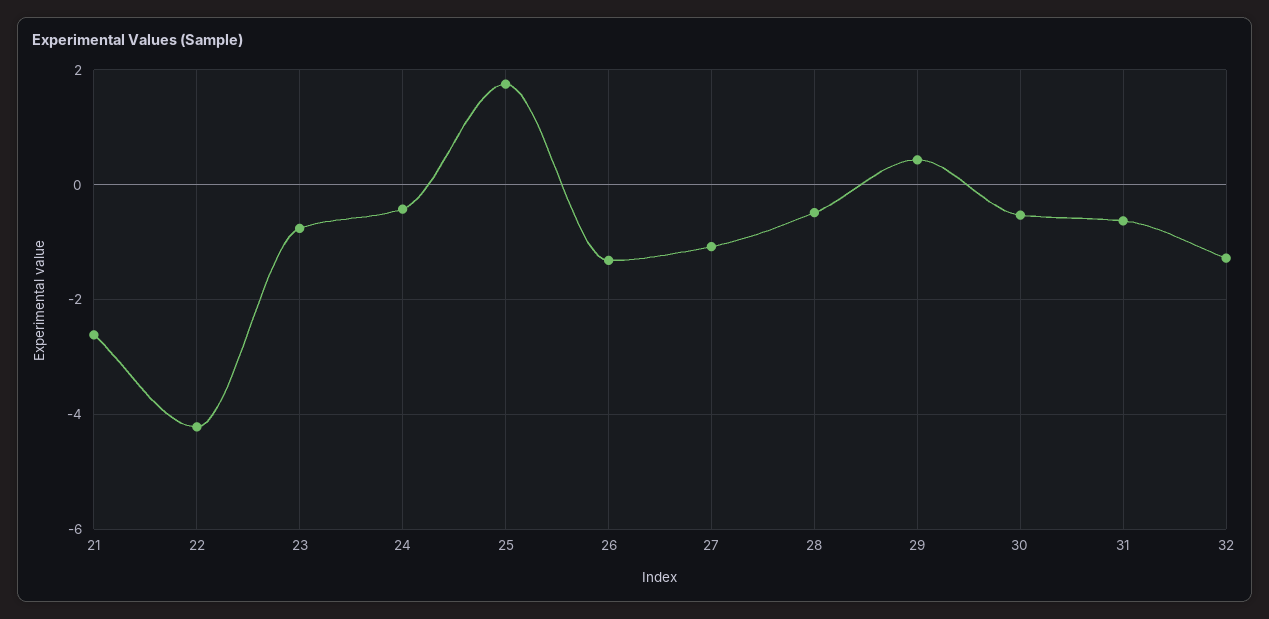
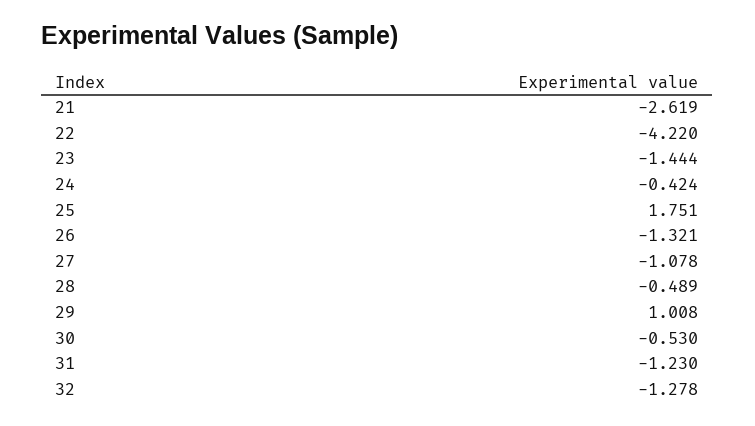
  {
    "21": -2.619,
    "22": -4.22,
-   "23": -0.8,
+   "23": -1.444,
    "24": -0.424,
    "25": 1.751,
    "26": -1.321,
    "27": -1.078,
    "28": -0.489,
-   "29": 0.4,
+   "29": 1.008,
    "30": -0.53,
-   "31": -0.6,
+   "31": -1.23,
    "32": -1.278
  }

